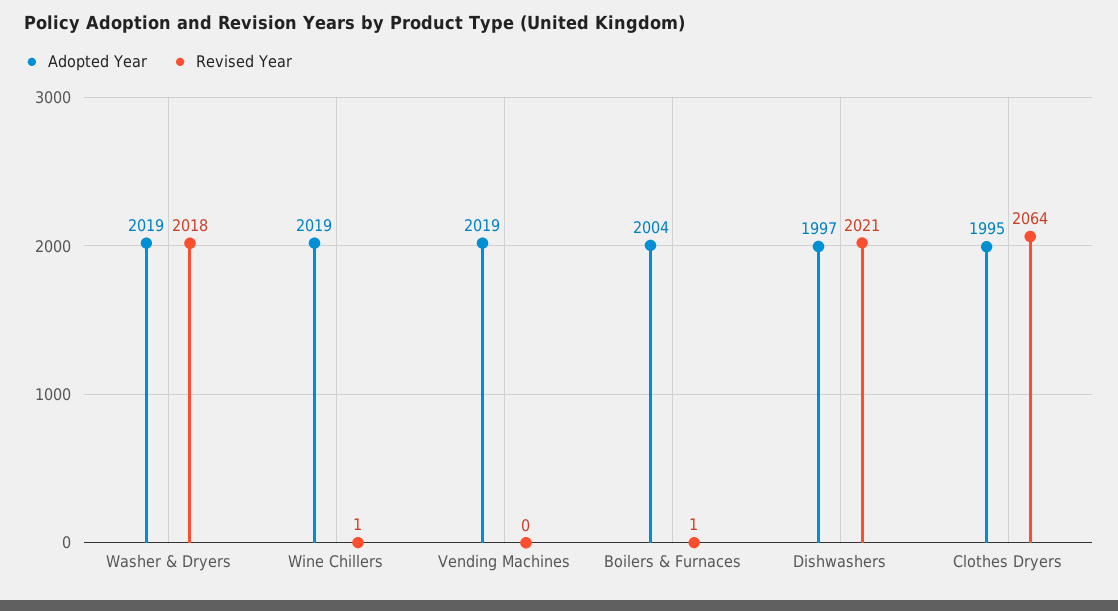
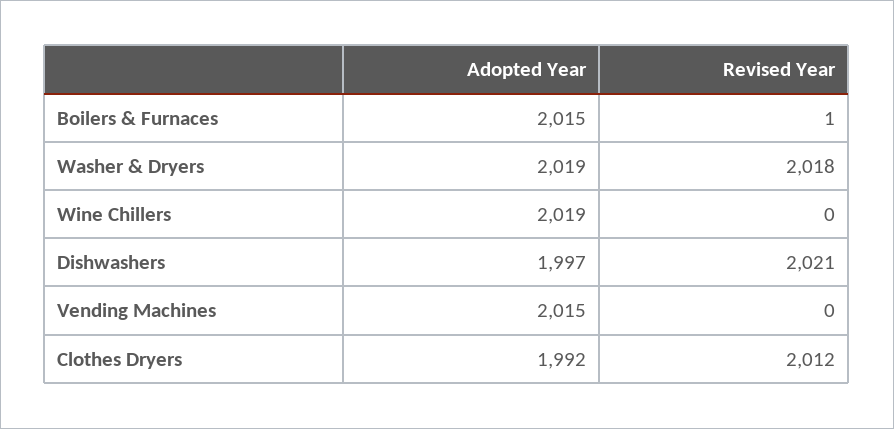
  {
    "Adopted Year": {
      "Washer & Dryers": 2019,
      "Wine Chillers": 2019,
-     "Vending Machines": 2019,
+     "Vending Machines": 2015,
-     "Boilers & Furnaces": 2004,
+     "Boilers & Furnaces": 2015,
      "Dishwashers": 1997,
-     "Clothes Dryers": 1995
+     "Clothes Dryers": 1992
    },
    "Revised Year": {
      "Washer & Dryers": 2018,
-     "Wine Chillers": 1,
+     "Wine Chillers": 0,
      "Vending Machines": 0,
      "Boilers & Furnaces": 1,
      "Dishwashers": 2021,
-     "Clothes Dryers": 2064
+     "Clothes Dryers": 2012
    }
  }

